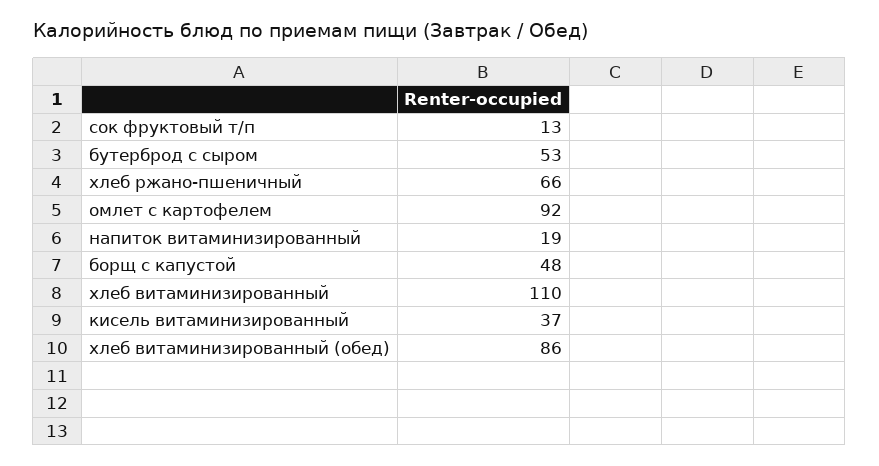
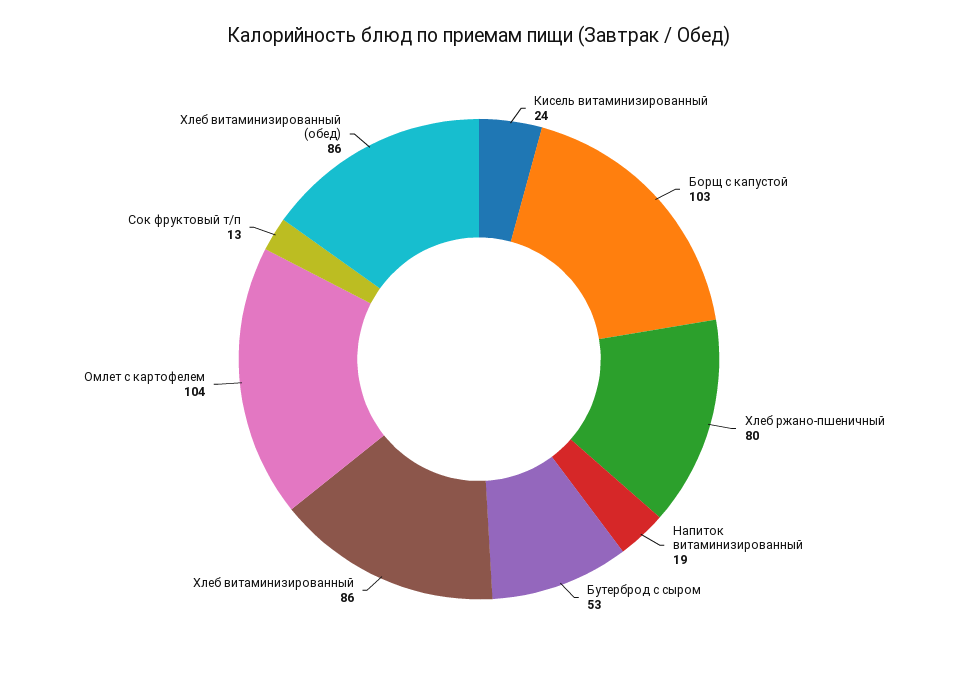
  {
    "сок фруктовый т/п": 13,
    "бутерброд с сыром": 53,
-   "хлеб ржано-пшеничный": 66,
+   "хлеб ржано-пшеничный": 80,
-   "омлет с картофелем": 92,
+   "омлет с картофелем": 104,
    "напиток витаминизированный": 19,
-   "борщ с капустой": 48,
+   "борщ с капустой": 103,
-   "хлеб витаминизированный": 110,
+   "хлеб витаминизированный": 86,
-   "кисель витаминизированный": 37,
+   "кисель витаминизированный": 24,
    "хлеб витаминизированный (обед)": 86
  }

